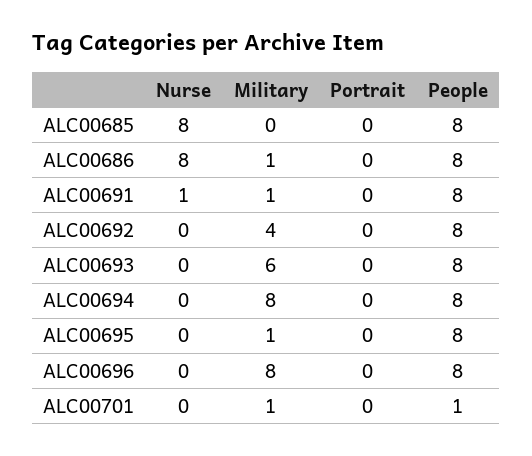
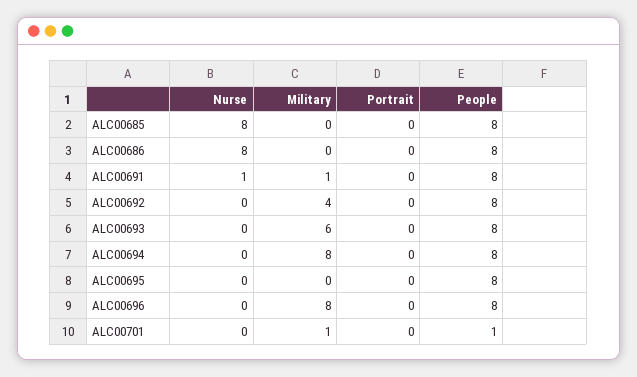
  {
    "Nurse": {
      "ALC00685": 8,
      "ALC00686": 8,
      "ALC00691": 1,
      "ALC00692": 0,
      "ALC00693": 0,
      "ALC00694": 0,
      "ALC00695": 0,
      "ALC00696": 0,
      "ALC00701": 0
    },
    "Military": {
      "ALC00685": 0,
-     "ALC00686": 1,
+     "ALC00686": 0,
      "ALC00691": 1,
      "ALC00692": 4,
      "ALC00693": 6,
      "ALC00694": 8,
-     "ALC00695": 1,
+     "ALC00695": 0,
      "ALC00696": 8,
      "ALC00701": 1
    },
    "Portrait": {
      "ALC00685": 0,
      "ALC00686": 0,
      "ALC00691": 0,
      "ALC00692": 0,
      "ALC00693": 0,
      "ALC00694": 0,
      "ALC00695": 0,
      "ALC00696": 0,
      "ALC00701": 0
    },
    "People": {
      "ALC00685": 8,
      "ALC00686": 8,
      "ALC00691": 8,
      "ALC00692": 8,
      "ALC00693": 8,
      "ALC00694": 8,
      "ALC00695": 8,
      "ALC00696": 8,
      "ALC00701": 1
    }
  }

